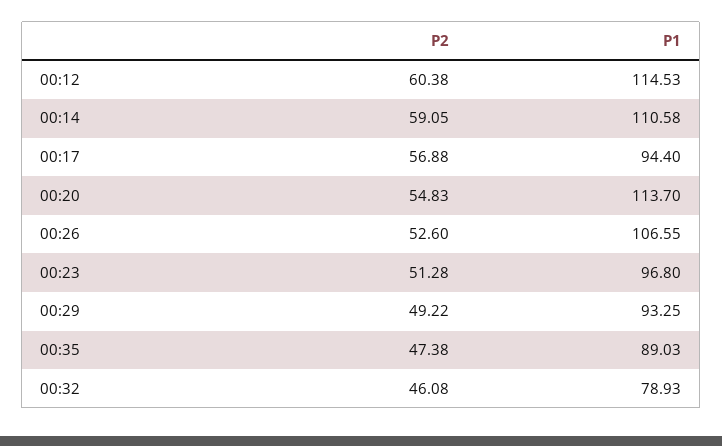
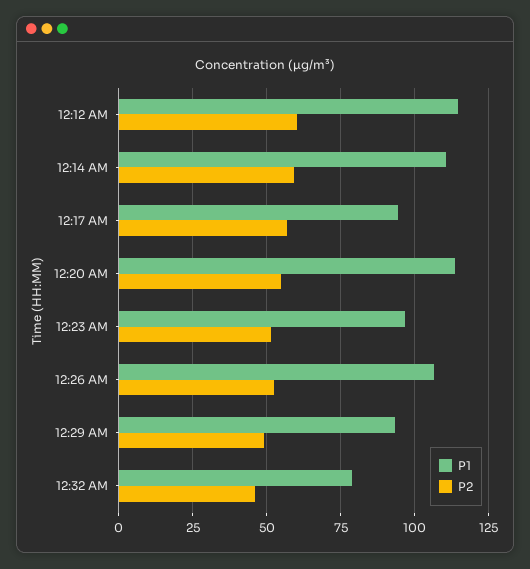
  {
    "P2": {
      "00:12": 60.38,
      "00:14": 59.05,
      "00:17": 56.88,
      "00:20": 54.83,
      "00:26": 52.6,
      "00:23": 51.28,
      "00:29": 49.22,
-     "00:35": 47.38,
      "00:32": 46.08
    },
    "P1": {
      "00:12": 114.53,
      "00:14": 110.58,
      "00:17": 94.4,
      "00:20": 113.7,
      "00:26": 106.55,
      "00:23": 96.8,
      "00:29": 93.25,
-     "00:35": 89.03,
      "00:32": 78.93
    }
  }

